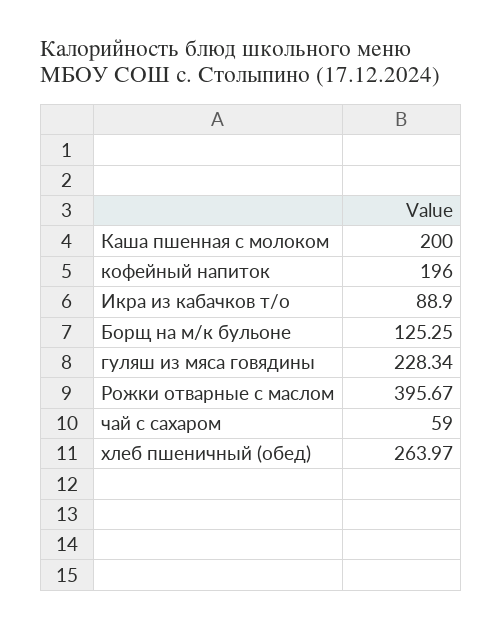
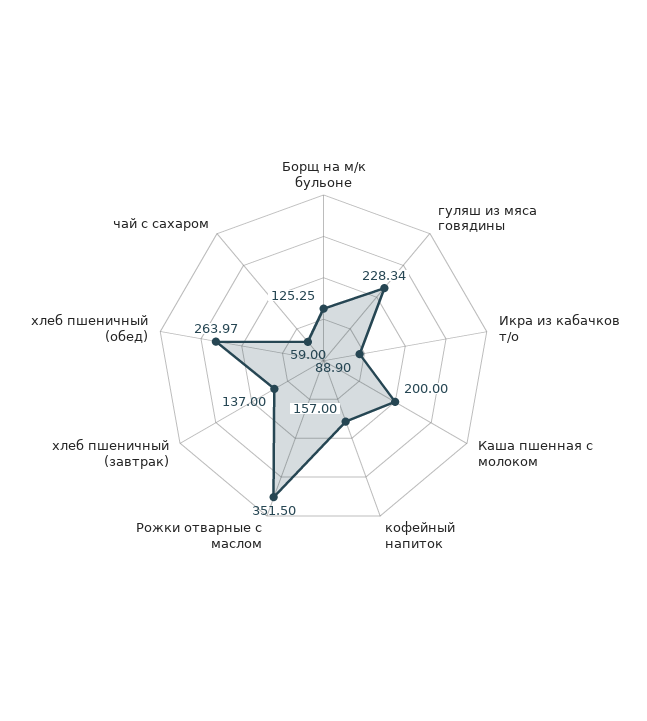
  {
    "Каша пшенная с молоком": 200,
-   "кофейный напиток": 196,
+   "кофейный напиток": 157,
    "Икра из кабачков т/о": 88.9,
    "Борщ на м/к бульоне": 125.25,
    "гуляш из мяса говядины": 228.34,
-   "Рожки отварные с маслом": 395.67,
+   "Рожки отварные с маслом": 351.5,
    "чай с сахаром": 59,
-   "хлеб пшеничный (обед)": 263.97
+   "хлеб пшеничный (обед)": 263.97,
+   "хлеб пшеничный (завтрак)": 137
  }

